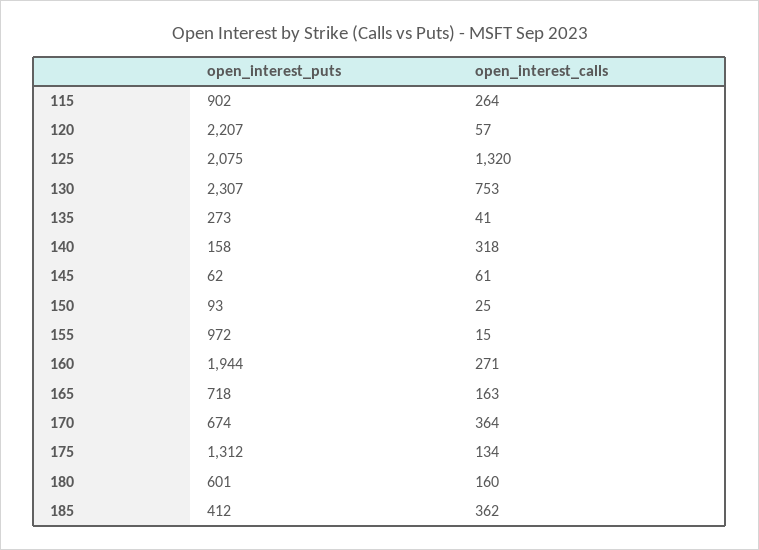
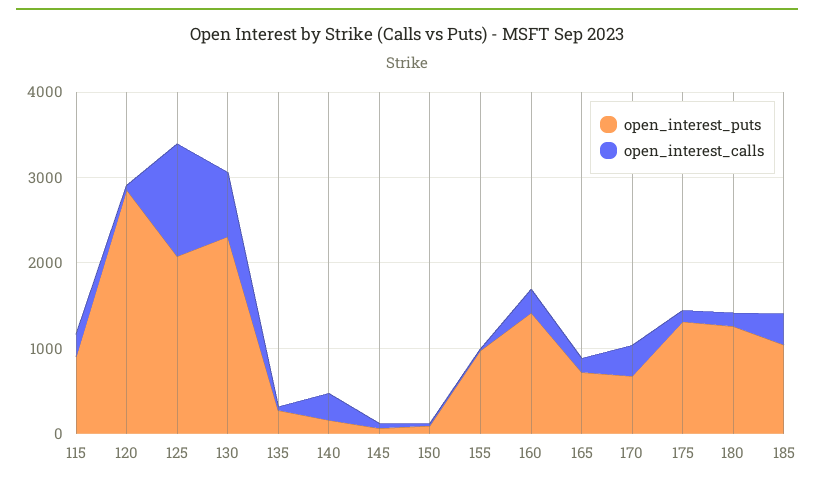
  {
    "open_interest_puts": {
      "115": 902,
-     "120": 2207,
+     "120": 2800,
      "125": 2075,
      "130": 2307,
      "135": 273,
      "140": 158,
      "145": 62,
      "150": 93,
      "155": 972,
-     "160": 1944,
+     "160": 1400,
      "165": 718,
      "170": 674,
      "175": 1312,
-     "180": 601,
+     "180": 1200,
-     "185": 412
+     "185": 1000
    },
    "open_interest_calls": {
      "115": 264,
      "120": 57,
      "125": 1320,
      "130": 753,
      "135": 41,
      "140": 318,
      "145": 61,
      "150": 25,
      "155": 15,
      "160": 271,
      "165": 163,
      "170": 364,
      "175": 134,
      "180": 160,
      "185": 362
    }
  }

